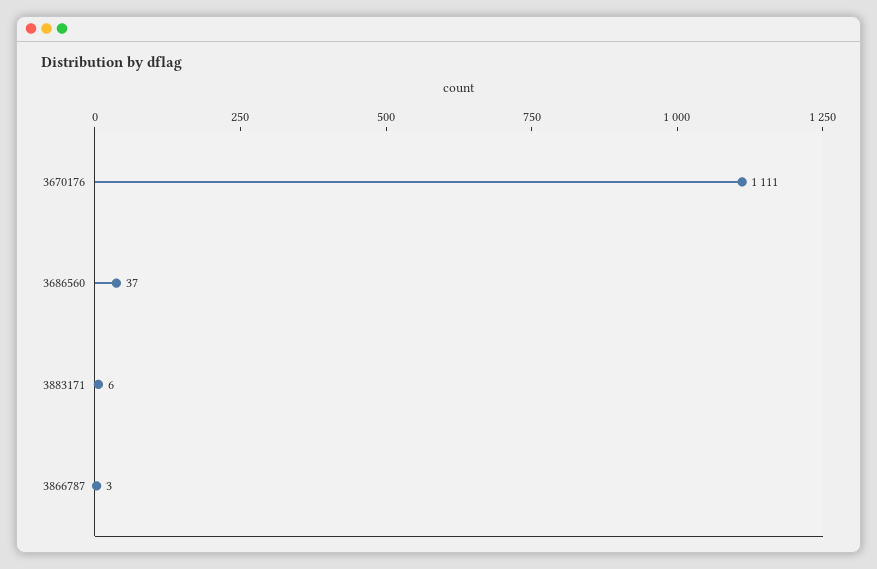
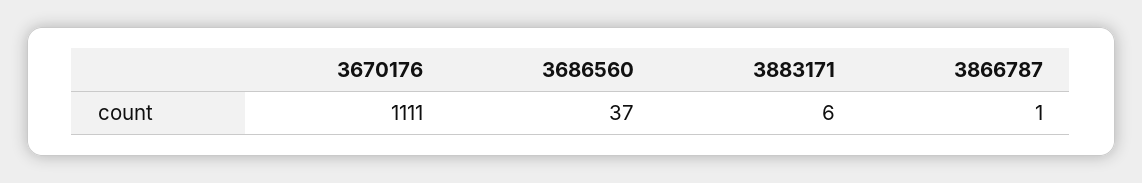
  {
    "3670176": 1111,
    "3686560": 37,
    "3883171": 6,
-   "3866787": 3
+   "3866787": 1
  }

